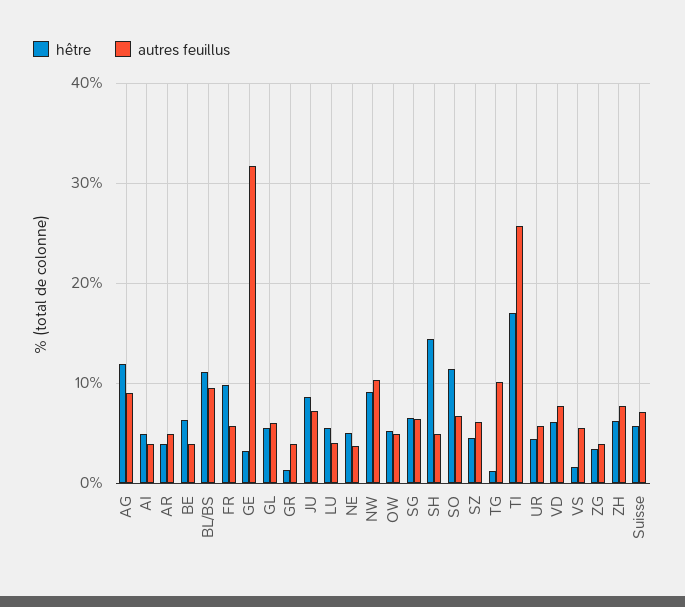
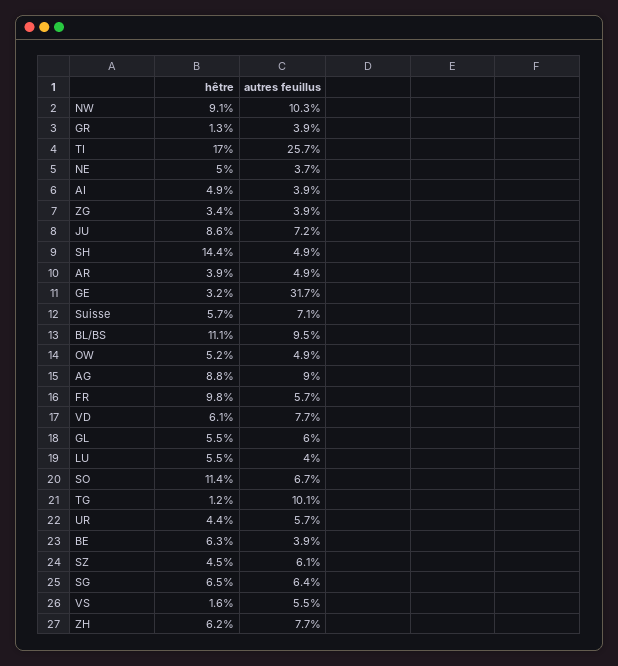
  {
    "hêtre": {
-     "AG": 12,
+     "AG": 8.8,
      "AI": 4.9,
      "AR": 3.9,
      "BE": 6.3,
      "BL/BS": 11.1,
      "FR": 9.8,
      "GE": 3.2,
      "GL": 5.5,
      "GR": 1.3,
      "JU": 8.6,
      "LU": 5.5,
      "NE": 5,
      "NW": 9.1,
      "OW": 5.2,
      "SG": 6.5,
      "SH": 14.4,
      "SO": 11.4,
      "SZ": 4.5,
      "TG": 1.2,
      "TI": 17,
      "UR": 4.4,
      "VD": 6.1,
      "VS": 1.6,
      "ZG": 3.4,
      "ZH": 6.2,
      "Suisse": 5.7
    },
    "autres feuillus": {
      "AG": 9,
      "AI": 3.9,
      "AR": 4.9,
      "BE": 3.9,
      "BL/BS": 9.5,
      "FR": 5.7,
      "GE": 31.7,
      "GL": 6,
      "GR": 3.9,
      "JU": 7.2,
      "LU": 4,
      "NE": 3.7,
      "NW": 10.3,
      "OW": 4.9,
      "SG": 6.4,
      "SH": 4.9,
      "SO": 6.7,
      "SZ": 6.1,
      "TG": 10.1,
      "TI": 25.7,
      "UR": 5.7,
      "VD": 7.7,
      "VS": 5.5,
      "ZG": 3.9,
      "ZH": 7.7,
      "Suisse": 7.1
    }
  }

